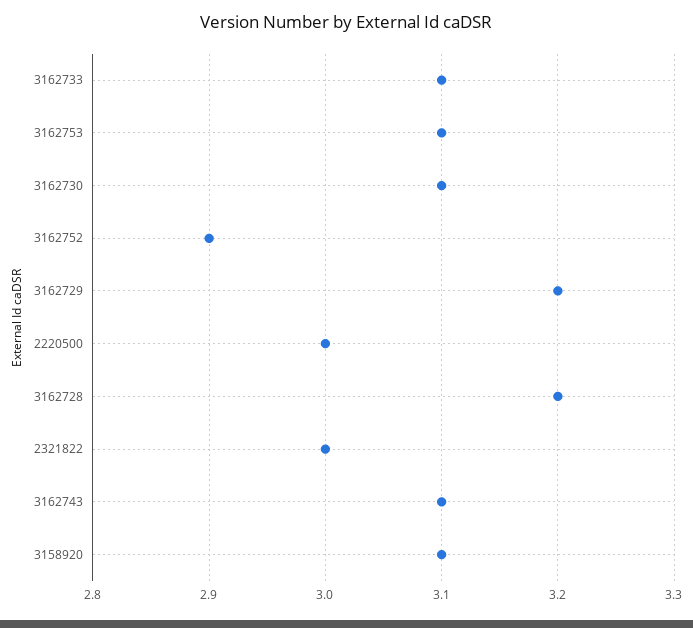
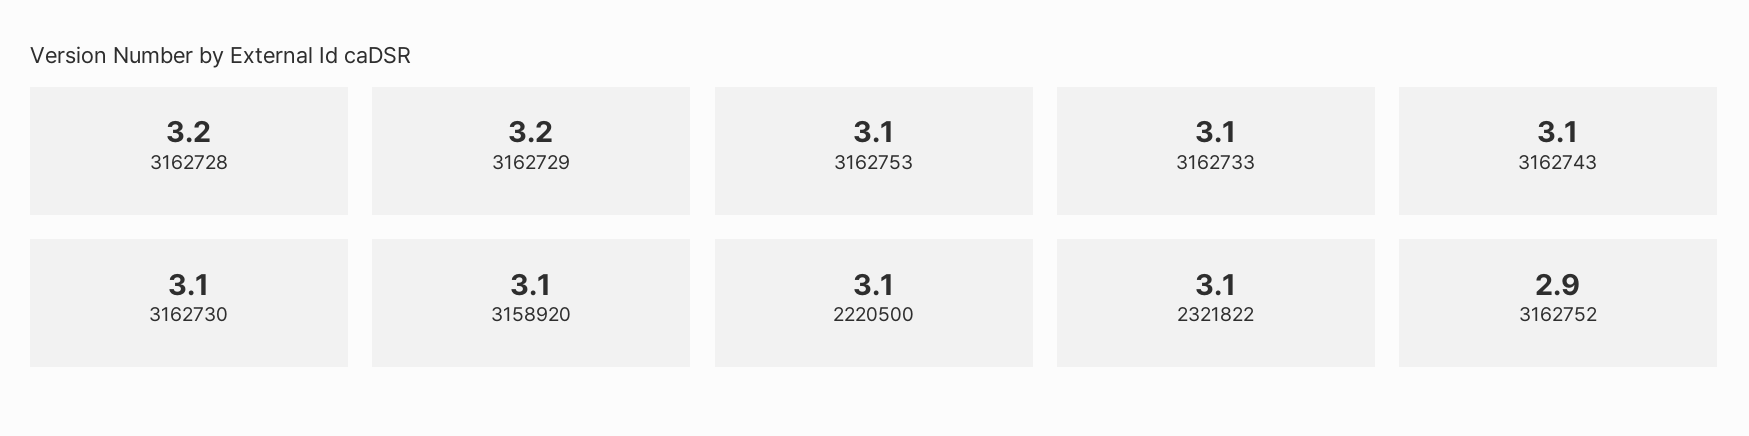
  {
    "3162733": 3.1,
    "3162753": 3.1,
    "3162730": 3.1,
    "3162752": 2.9,
    "3162729": 3.2,
-   "2220500": 3,
+   "2220500": 3.1,
    "3162728": 3.2,
-   "2321822": 3,
+   "2321822": 3.1,
    "3162743": 3.1,
    "3158920": 3.1
  }

